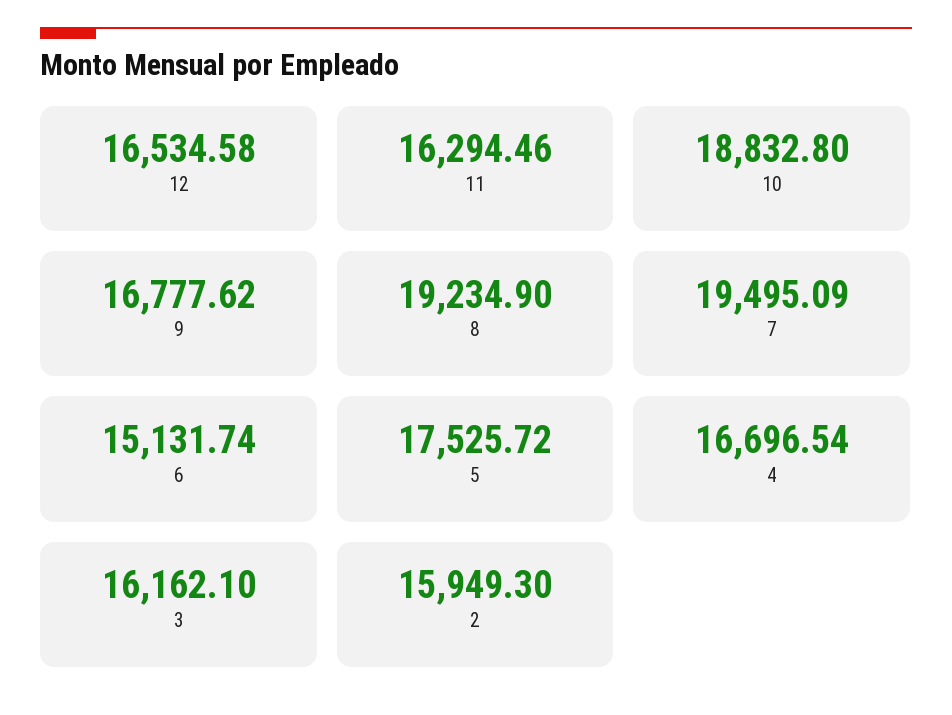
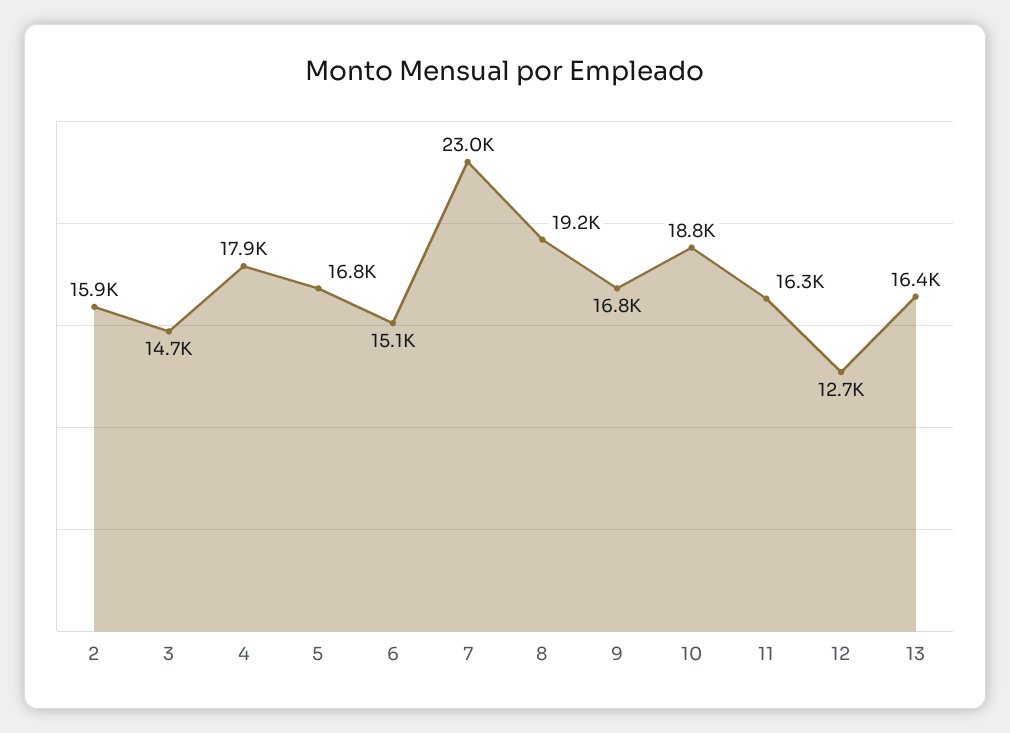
  {
-   "12": 16534.58,
+   "12": 12700,
    "11": 16294.46,
    "10": 18832.8,
    "9": 16777.62,
    "8": 19234.9,
-   "7": 19495.09,
+   "7": 23000,
    "6": 15131.74,
-   "5": 17525.72,
+   "5": 16800,
-   "4": 16696.54,
+   "4": 17900,
-   "3": 16162.1,
+   "3": 14700,
-   "2": 15949.3
+   "2": 15949.3,
+   "13": 16400
  }

